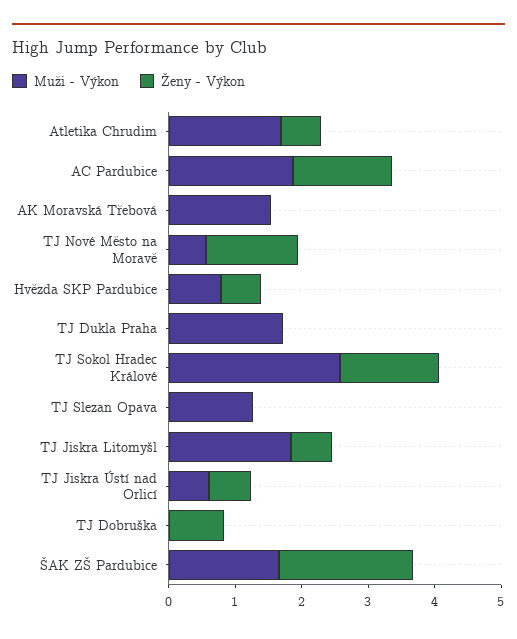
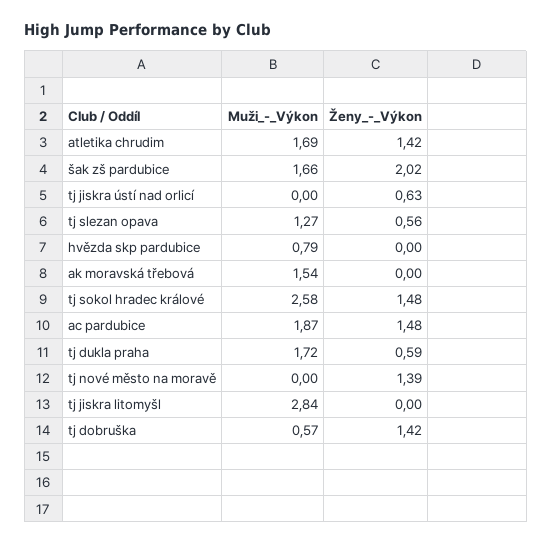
  {
    "Muži - Výkon": {
      "Atletika Chrudim": 1.69,
      "AC Pardubice": 1.87,
      "AK Moravská Třebová": 1.54,
-     "TJ Nové Město na Moravě": 0.6,
+     "TJ Nové Město na Moravě": 0,
      "Hvězda SKP Pardubice": 0.79,
      "TJ Dukla Praha": 1.72,
      "TJ Sokol Hradec Králové": 2.58,
      "TJ Slezan Opava": 1.27,
-     "TJ Jiskra Litomyšl": 1.8,
+     "TJ Jiskra Litomyšl": 2.84,
-     "TJ Jiskra Ústí nad Orlicí": 0.6,
+     "TJ Jiskra Ústí nad Orlicí": 0,
-     "TJ Dobruška": 0,
+     "TJ Dobruška": 0.57,
      "ŠAK ZŠ Pardubice": 1.66
    },
    "Ženy - Výkon": {
-     "Atletika Chrudim": 0.6,
+     "Atletika Chrudim": 1.42,
      "AC Pardubice": 1.48,
      "AK Moravská Třebová": 0,
      "TJ Nové Město na Moravě": 1.39,
-     "Hvězda SKP Pardubice": 0.6,
+     "Hvězda SKP Pardubice": 0,
-     "TJ Dukla Praha": 0,
+     "TJ Dukla Praha": 0.59,
      "TJ Sokol Hradec Králové": 1.48,
-     "TJ Slezan Opava": 0,
+     "TJ Slezan Opava": 0.56,
-     "TJ Jiskra Litomyšl": 0.6,
+     "TJ Jiskra Litomyšl": 0,
      "TJ Jiskra Ústí nad Orlicí": 0.63,
-     "TJ Dobruška": 0.8,
+     "TJ Dobruška": 1.42,
      "ŠAK ZŠ Pardubice": 2.02
    }
  }

